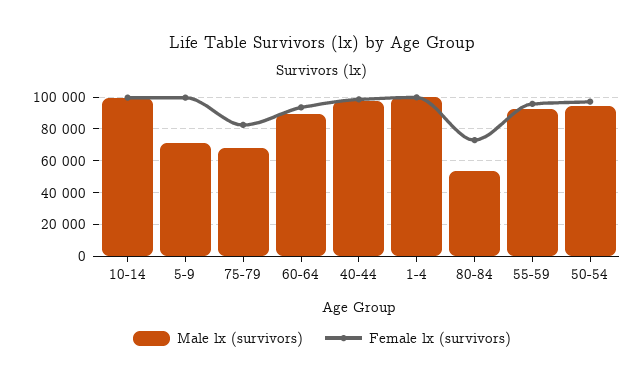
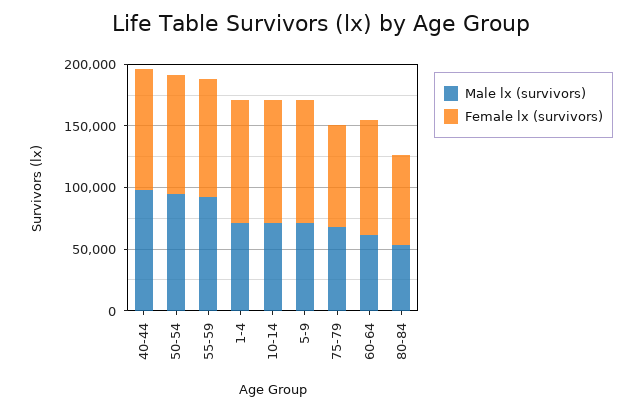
  {
    "Male lx (survivors)": {
-     "10-14": 100000,
+     "10-14": 70000,
      "5-9": 70000,
      "75-79": 70000,
-     "60-64": 90000,
+     "60-64": 60000,
      "40-44": 100000,
-     "1-4": 100000,
+     "1-4": 70000,
      "80-84": 55000,
      "55-59": 90000,
      "50-54": 95000
    },
    "Female lx (survivors)": {
      "10-14": 100000,
      "5-9": 100000,
      "75-79": 80000,
      "60-64": 95000,
      "40-44": 100000,
      "1-4": 100000,
      "80-84": 75000,
      "55-59": 95000,
      "50-54": 95000
    }
  }

